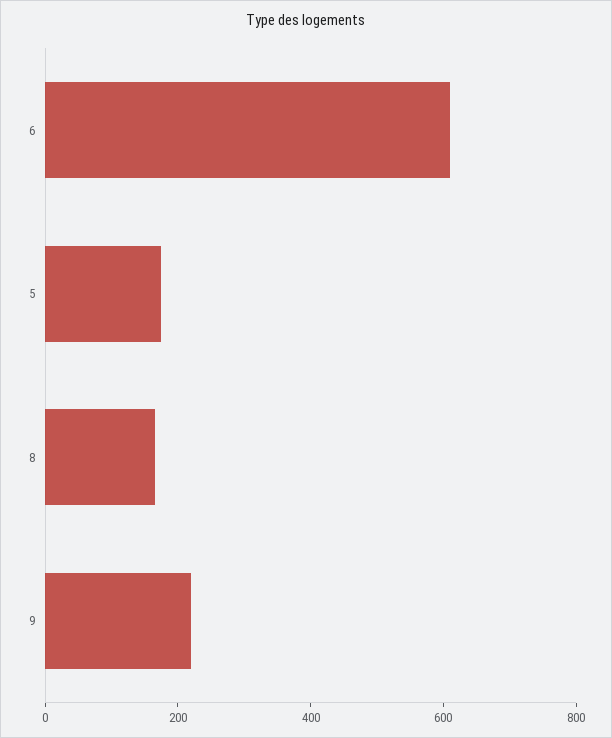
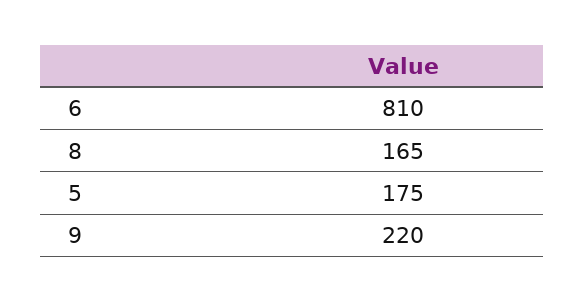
  {
-   "6": 600,
+   "6": 810,
    "5": 175,
    "8": 165,
    "9": 220
  }

